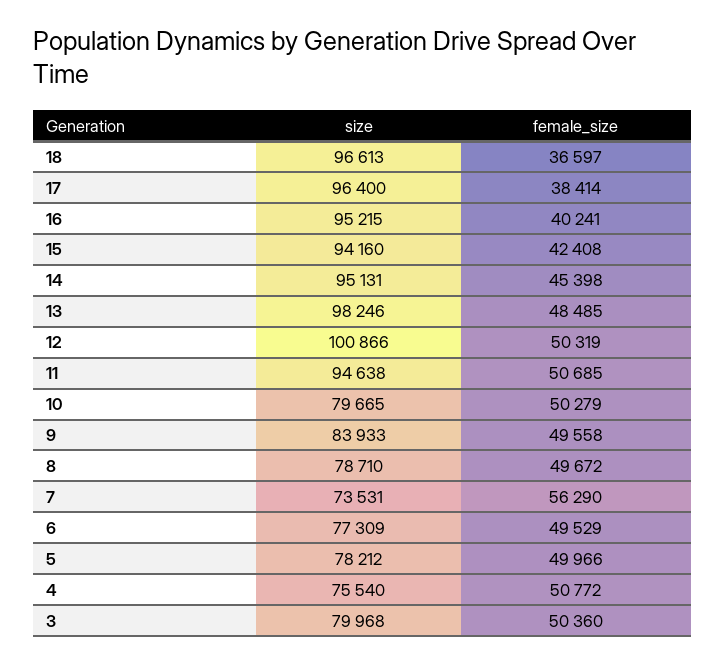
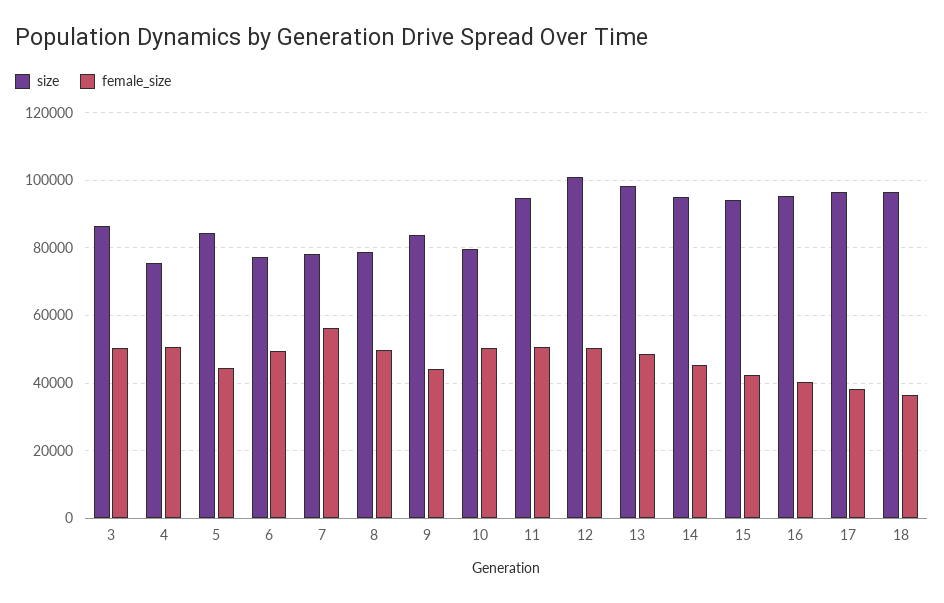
  {
    "size": {
      "18": 96613,
      "17": 96400,
      "16": 95215,
      "15": 94160,
      "14": 95131,
      "13": 98246,
      "12": 100866,
      "11": 94638,
      "10": 79665,
      "9": 83933,
      "8": 78710,
-     "7": 73531,
+     "7": 78000,
      "6": 77309,
-     "5": 78212,
+     "5": 84000,
      "4": 75540,
-     "3": 79968
+     "3": 86000
    },
    "female_size": {
      "18": 36597,
      "17": 38414,
      "16": 40241,
      "15": 42408,
      "14": 45398,
      "13": 48485,
      "12": 50319,
      "11": 50685,
      "10": 50279,
-     "9": 49558,
+     "9": 44000,
      "8": 49672,
      "7": 56290,
      "6": 49529,
-     "5": 49966,
+     "5": 44000,
      "4": 50772,
      "3": 50360
    }
  }

